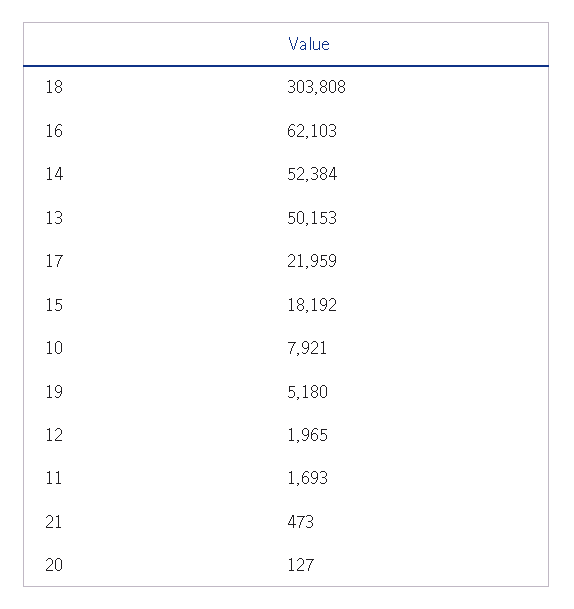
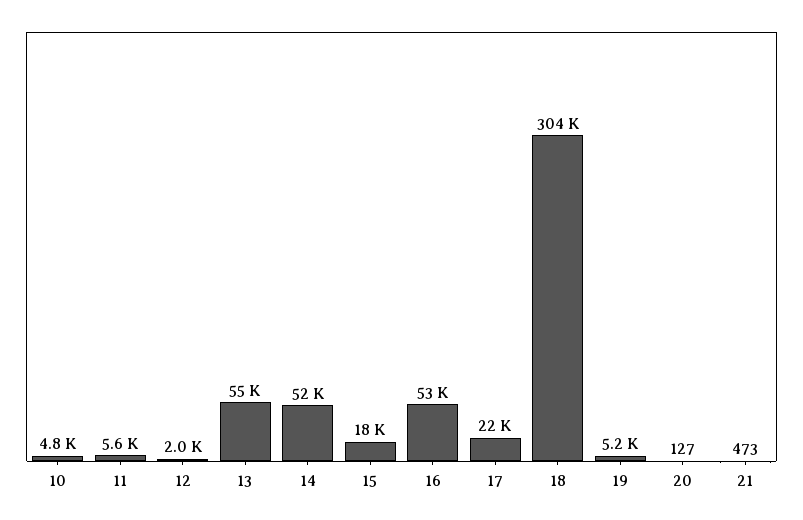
  {
    "18": 303808,
-   "16": 62103,
+   "16": 53000,
    "14": 52384,
-   "13": 50153,
+   "13": 55000,
    "17": 21959,
    "15": 18192,
-   "10": 7921,
+   "10": 4800,
    "19": 5180,
    "12": 1965,
-   "11": 1693,
+   "11": 5600,
    "21": 473,
    "20": 127
  }

